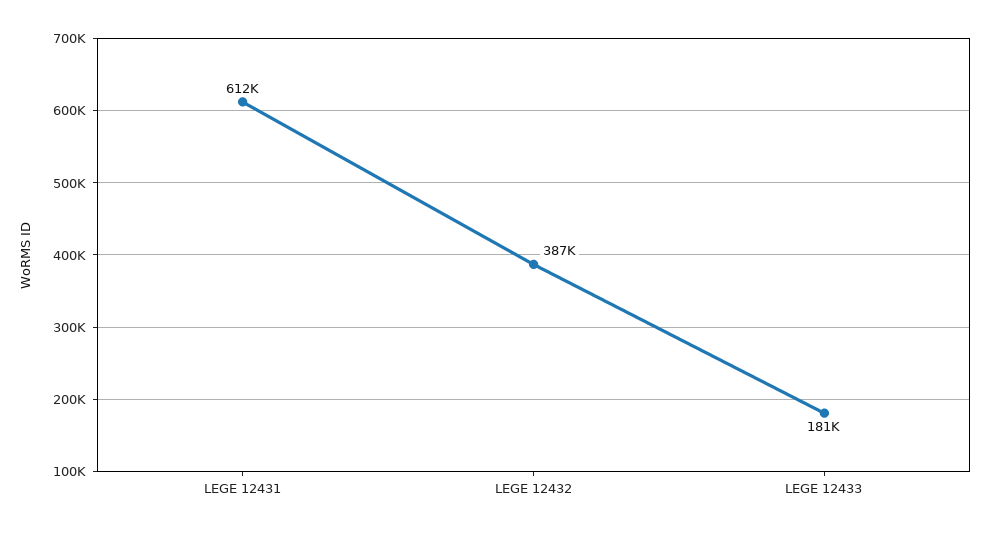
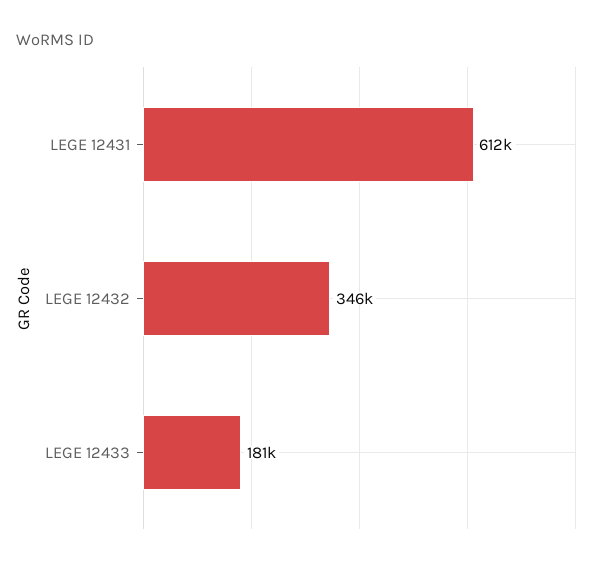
  {
    "LEGE 12431": 612000,
-   "LEGE 12432": 387000,
+   "LEGE 12432": 346000,
    "LEGE 12433": 181000
  }

